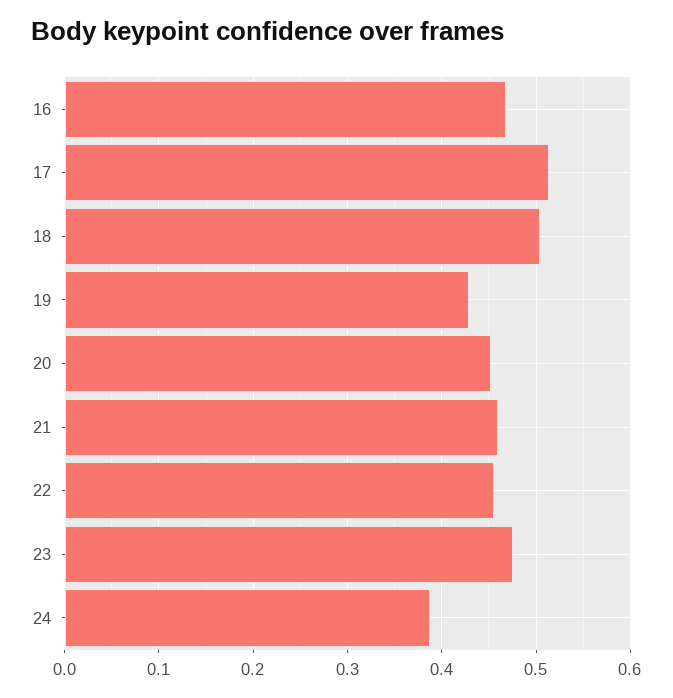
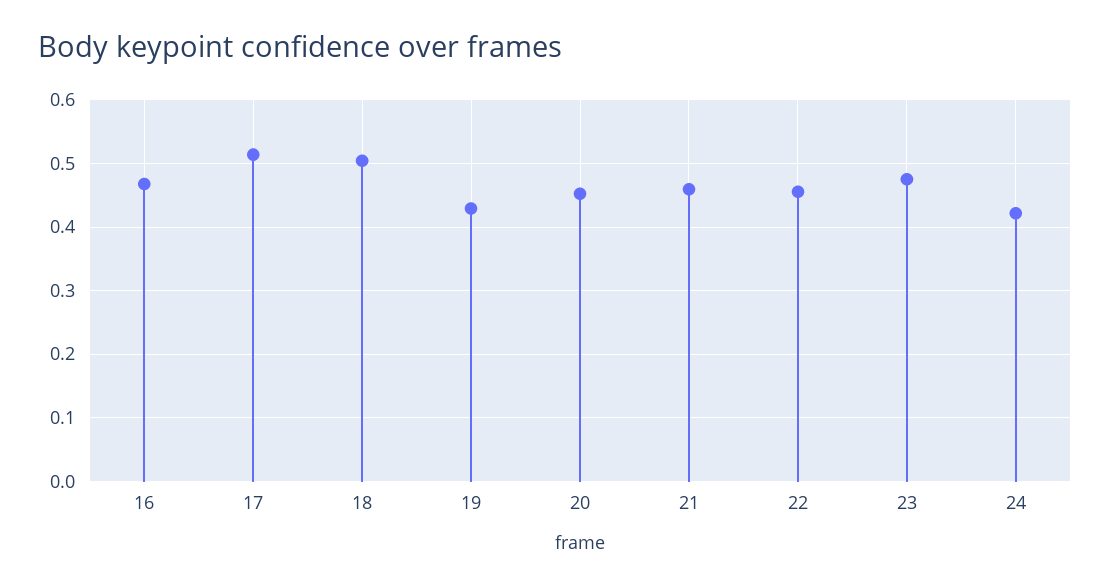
  {
    "16": 0.47,
    "17": 0.51,
    "18": 0.5,
    "19": 0.43,
    "20": 0.45,
    "21": 0.46,
    "22": 0.46,
    "23": 0.48,
-   "24": 0.39
+   "24": 0.42
  }

